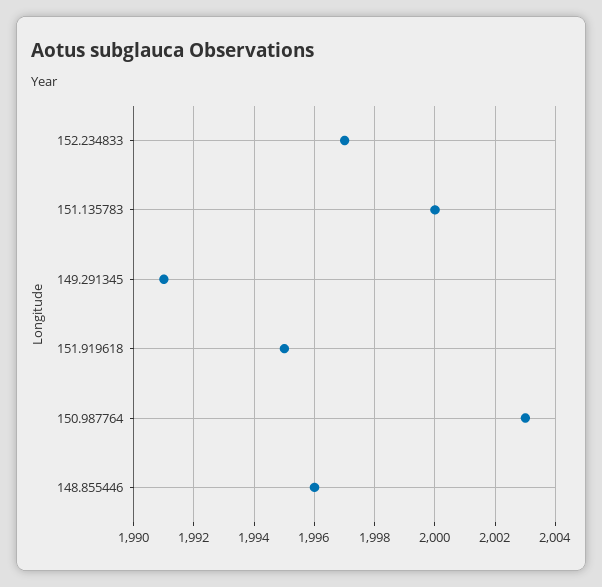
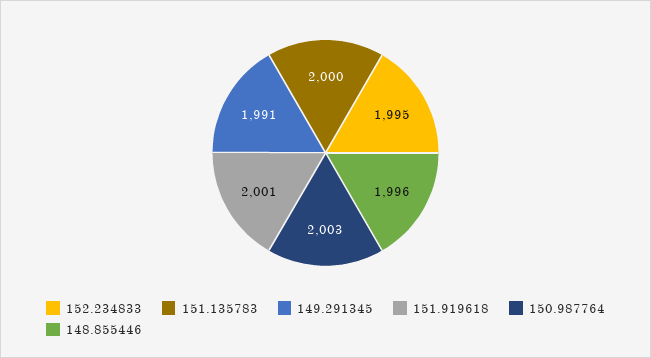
  {
-   "152.234833": 1997,
+   "152.234833": 1995,
    "151.135783": 2000,
    "149.291345": 1991,
-   "151.919618": 1995,
+   "151.919618": 2001,
    "150.987764": 2003,
    "148.855446": 1996
  }

